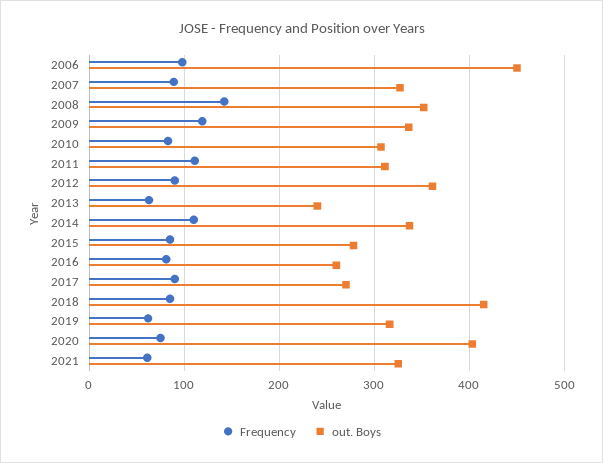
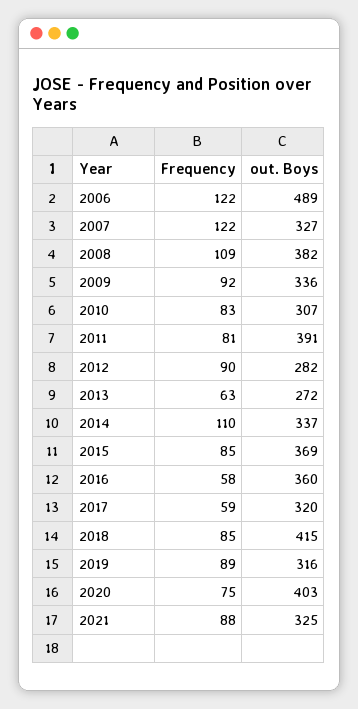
  {
    "Frequency": {
-     "2006": 100,
+     "2006": 122,
-     "2007": 90,
+     "2007": 122,
-     "2008": 140,
+     "2008": 109,
-     "2009": 120,
+     "2009": 92,
      "2010": 83,
-     "2011": 110,
+     "2011": 81,
      "2012": 90,
      "2013": 63,
      "2014": 110,
      "2015": 85,
-     "2016": 80,
+     "2016": 58,
-     "2017": 90,
+     "2017": 59,
      "2018": 85,
-     "2019": 60,
+     "2019": 89,
      "2020": 75,
-     "2021": 60
+     "2021": 88
    },
    "out. Boys": {
-     "2006": 450,
+     "2006": 489,
      "2007": 327,
-     "2008": 350,
+     "2008": 382,
      "2009": 336,
      "2010": 307,
-     "2011": 310,
+     "2011": 391,
-     "2012": 360,
+     "2012": 282,
-     "2013": 240,
+     "2013": 272,
      "2014": 337,
-     "2015": 280,
+     "2015": 369,
-     "2016": 260,
+     "2016": 360,
-     "2017": 270,
+     "2017": 320,
      "2018": 415,
      "2019": 316,
      "2020": 403,
      "2021": 325
    }
  }

